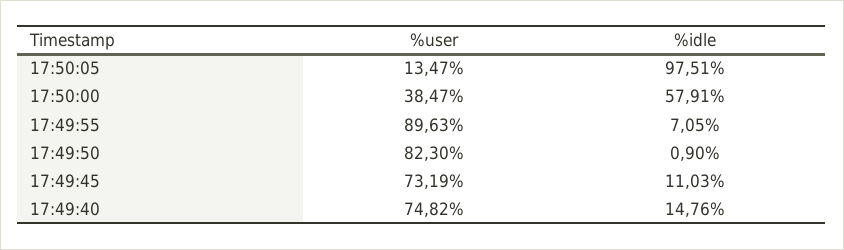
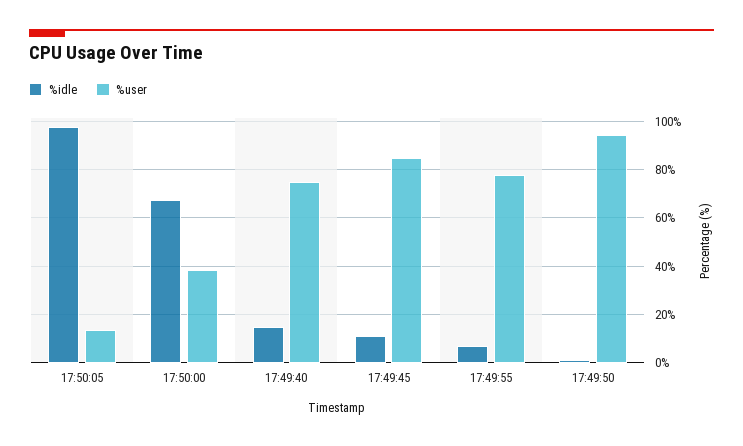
  {
    "%user": {
      "17:50:05": 13.47,
      "17:50:00": 38.47,
-     "17:49:55": 89.63,
+     "17:49:55": 77.5,
-     "17:49:50": 82.3,
+     "17:49:50": 95,
-     "17:49:45": 73.19,
+     "17:49:45": 85,
      "17:49:40": 74.82
    },
    "%idle": {
      "17:50:05": 97.51,
-     "17:50:00": 57.91,
+     "17:50:00": 67.5,
      "17:49:55": 7.05,
      "17:49:50": 0.9,
      "17:49:45": 11.03,
      "17:49:40": 14.76
    }
  }

